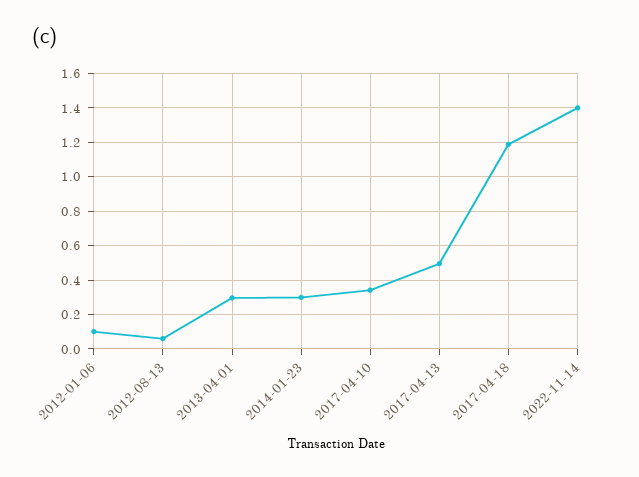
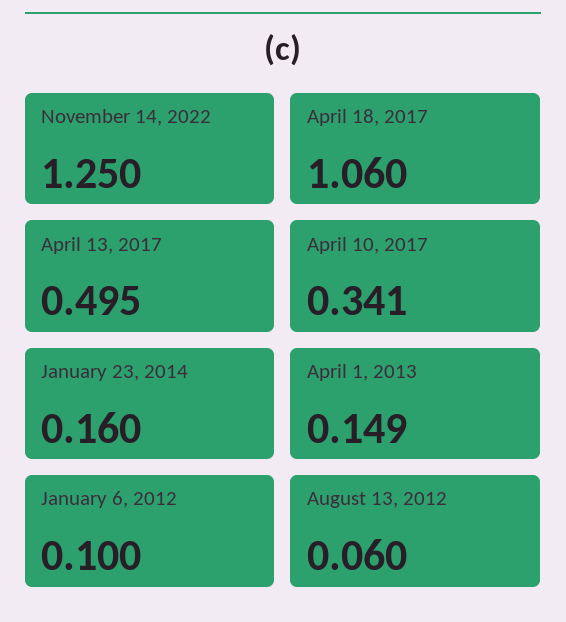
  {
    "2012-01-06": 0.1,
    "2012-08-13": 0.06,
-   "2013-04-01": 0.3,
+   "2013-04-01": 0.149,
-   "2014-01-23": 0.3,
+   "2014-01-23": 0.16,
    "2017-04-10": 0.341,
    "2017-04-13": 0.495,
-   "2017-04-18": 1.2,
+   "2017-04-18": 1.06,
-   "2022-11-14": 1.4
+   "2022-11-14": 1.25
  }

